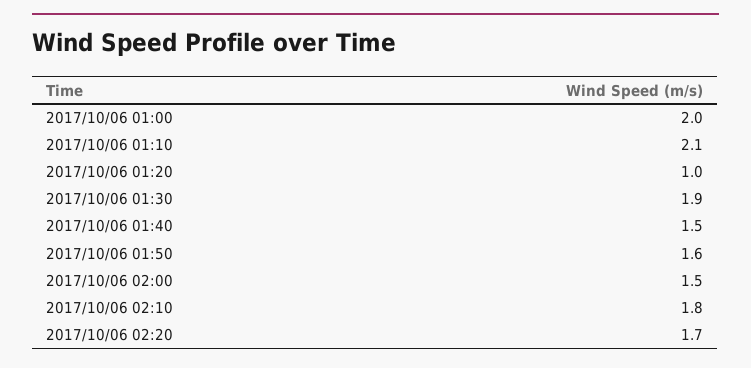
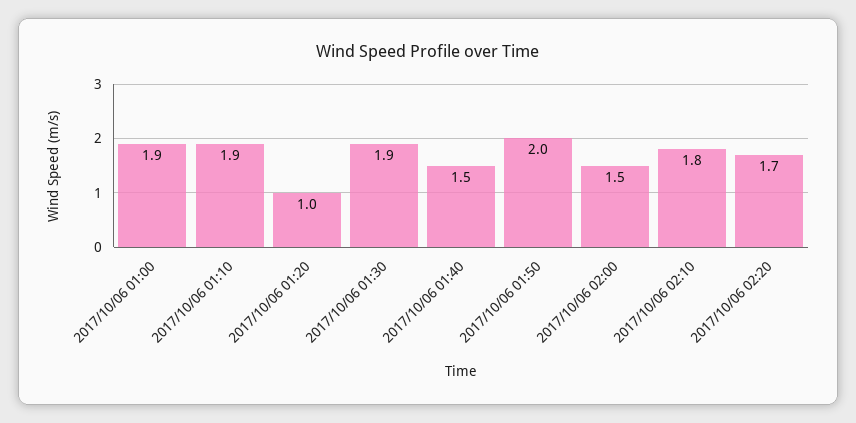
  {
-   "2017/10/06 01:00": 2,
+   "2017/10/06 01:00": 1.9,
-   "2017/10/06 01:10": 2.1,
+   "2017/10/06 01:10": 1.9,
    "2017/10/06 01:20": 1,
    "2017/10/06 01:30": 1.9,
    "2017/10/06 01:40": 1.5,
-   "2017/10/06 01:50": 1.6,
+   "2017/10/06 01:50": 2,
    "2017/10/06 02:00": 1.5,
    "2017/10/06 02:10": 1.8,
    "2017/10/06 02:20": 1.7
  }

